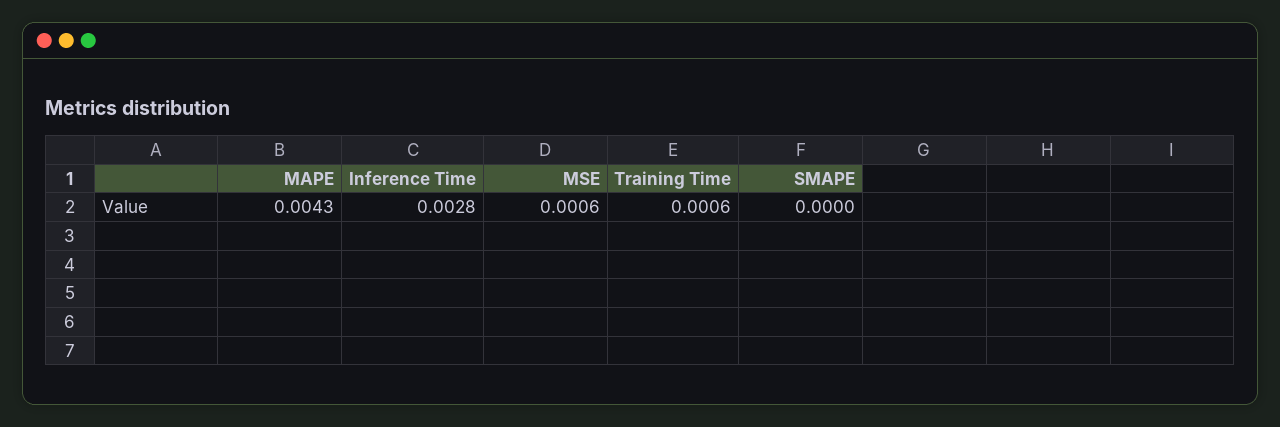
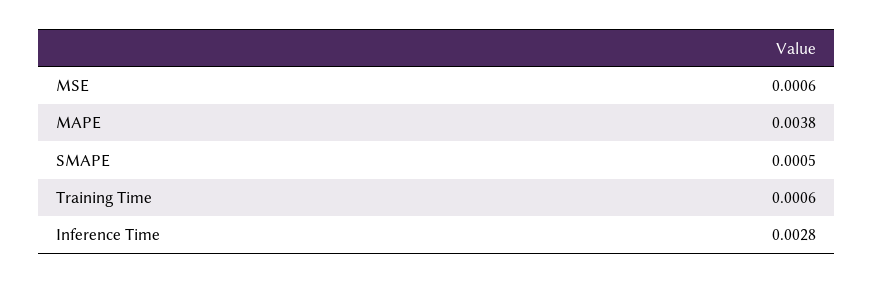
  {
-   "MAPE": 0.0043,
+   "MAPE": 0.0038,
    "Inference Time": 0.0028,
    "MSE": 0.0006,
    "Training Time": 0.0006,
-   "SMAPE": 0
+   "SMAPE": 0.0005
  }

